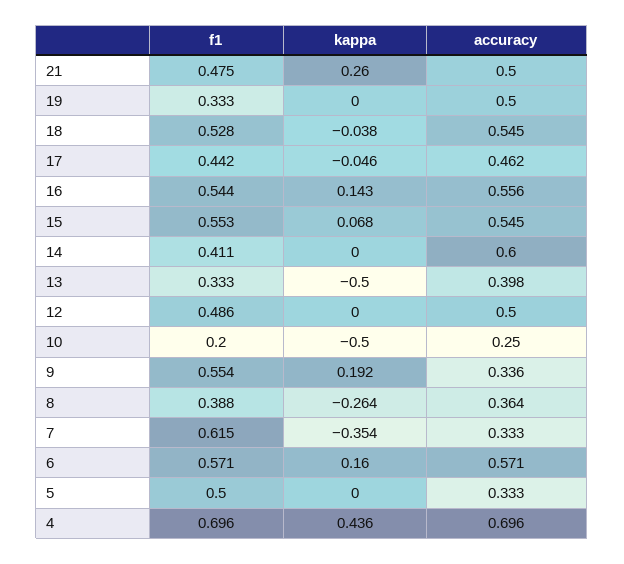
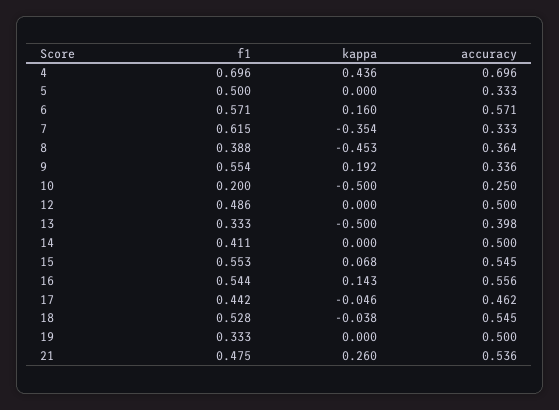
  {
    "f1": {
      "21": 0.475,
      "19": 0.333,
      "18": 0.528,
      "17": 0.442,
      "16": 0.544,
      "15": 0.553,
      "14": 0.411,
      "13": 0.333,
      "12": 0.486,
      "10": 0.2,
      "9": 0.554,
      "8": 0.388,
      "7": 0.615,
      "6": 0.571,
      "5": 0.5,
      "4": 0.696
    },
    "kappa": {
      "21": 0.26,
      "19": 0,
      "18": -0.038,
      "17": -0.046,
      "16": 0.143,
      "15": 0.068,
      "14": 0,
      "13": -0.5,
      "12": 0,
      "10": -0.5,
      "9": 0.192,
-     "8": -0.264,
+     "8": -0.453,
      "7": -0.354,
      "6": 0.16,
      "5": 0,
      "4": 0.436
    },
    "accuracy": {
-     "21": 0.5,
+     "21": 0.536,
      "19": 0.5,
      "18": 0.545,
      "17": 0.462,
      "16": 0.556,
      "15": 0.545,
-     "14": 0.6,
+     "14": 0.5,
      "13": 0.398,
      "12": 0.5,
      "10": 0.25,
      "9": 0.336,
      "8": 0.364,
      "7": 0.333,
      "6": 0.571,
      "5": 0.333,
      "4": 0.696
    }
  }

